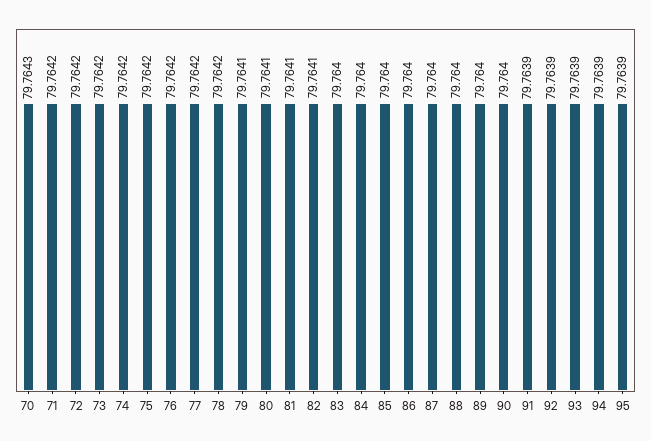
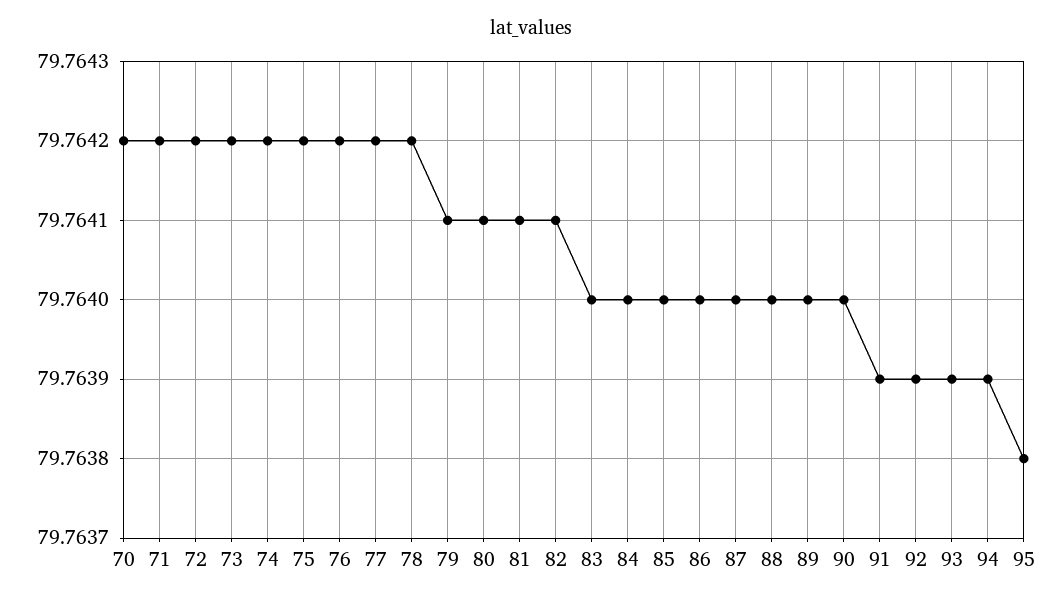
  {
-   "70": 79.7643,
+   "70": 79.7642,
    "71": 79.7642,
    "72": 79.7642,
    "73": 79.7642,
    "74": 79.7642,
    "75": 79.7642,
    "76": 79.7642,
    "77": 79.7642,
    "78": 79.7642,
    "79": 79.7641,
    "80": 79.7641,
    "81": 79.7641,
    "82": 79.7641,
    "83": 79.764,
    "84": 79.764,
    "85": 79.764,
    "86": 79.764,
    "87": 79.764,
    "88": 79.764,
    "89": 79.764,
    "90": 79.764,
    "91": 79.7639,
    "92": 79.7639,
    "93": 79.7639,
    "94": 79.7639,
-   "95": 79.7639
+   "95": 79.7638
  }

